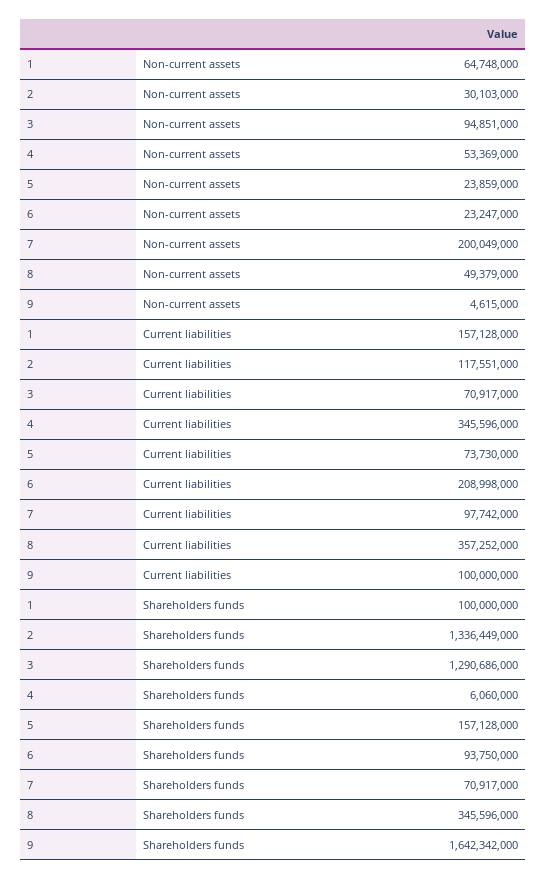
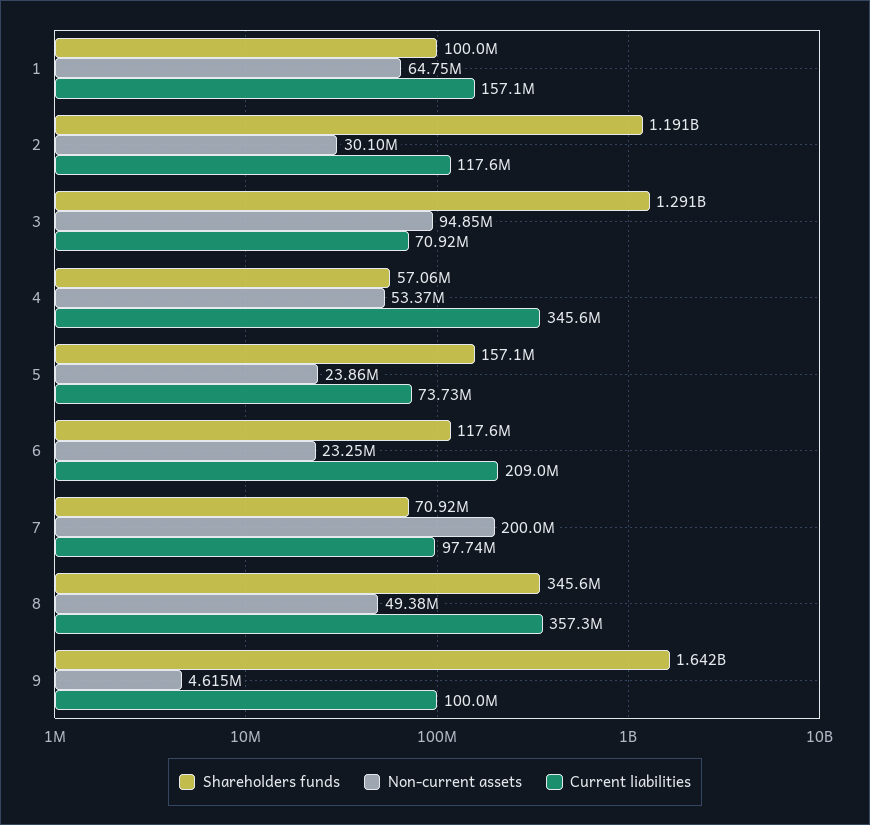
  {
    "Non-current assets": {
      "1": 64748000,
      "2": 30103000,
      "3": 94851000,
      "4": 53369000,
      "5": 23859000,
      "6": 23247000,
      "7": 200049000,
      "8": 49379000,
      "9": 4615000
    },
    "Current liabilities": {
      "1": 157128000,
      "2": 117551000,
      "3": 70917000,
      "4": 345596000,
      "5": 73730000,
      "6": 208998000,
      "7": 97742000,
      "8": 357252000,
      "9": 100000000
    },
    "Shareholders funds": {
      "1": 100000000,
-     "2": 1336449000,
+     "2": 1191000000,
      "3": 1290686000,
-     "4": 6060000,
+     "4": 57060000,
      "5": 157128000,
-     "6": 93750000,
+     "6": 117600000,
      "7": 70917000,
      "8": 345596000,
      "9": 1642342000
    }
  }

